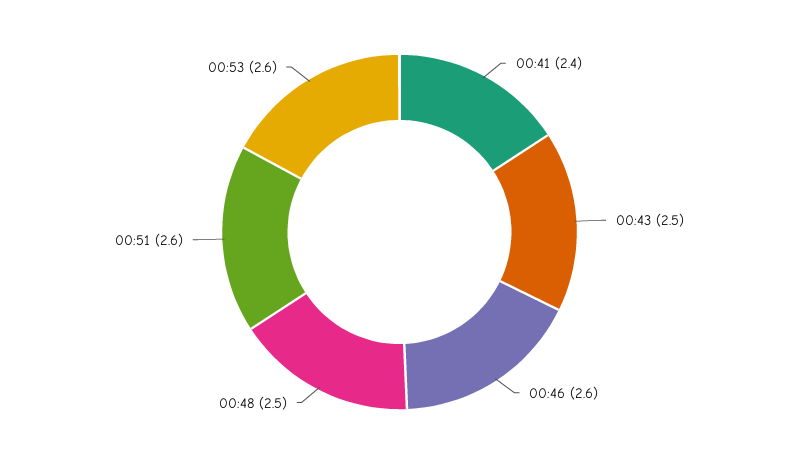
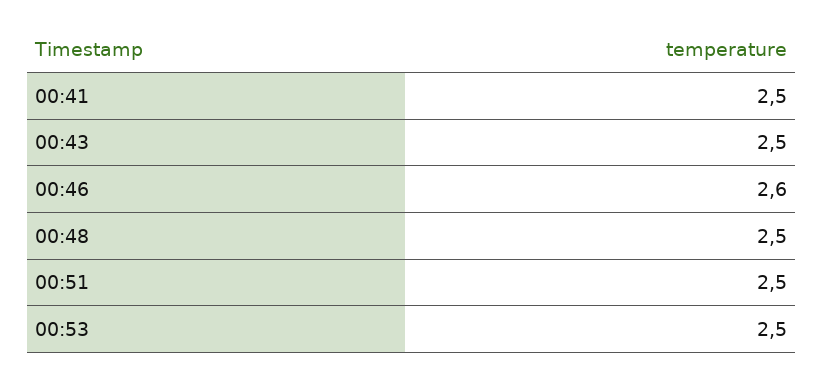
  {
-   "00:41": 2.4,
+   "00:41": 2.5,
    "00:43": 2.5,
    "00:46": 2.6,
    "00:48": 2.5,
-   "00:51": 2.6,
+   "00:51": 2.5,
-   "00:53": 2.6
+   "00:53": 2.5
  }

